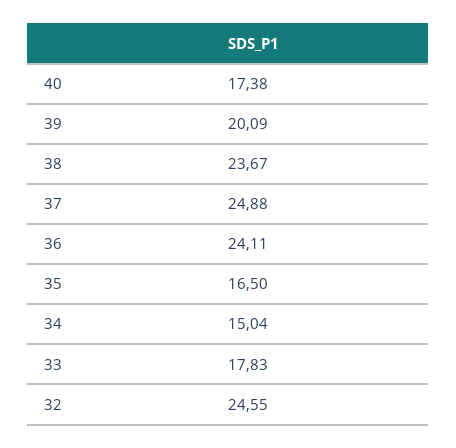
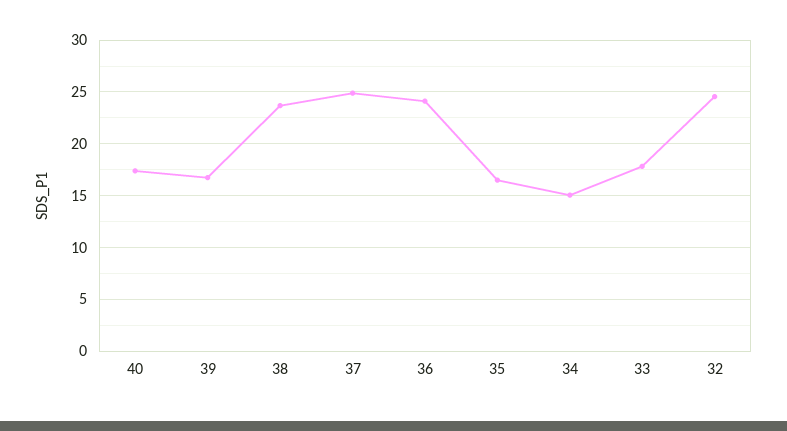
  {
    "40": 17.38,
-   "39": 20.09,
+   "39": 17,
    "38": 23.67,
    "37": 24.88,
    "36": 24.11,
    "35": 16.5,
    "34": 15.04,
    "33": 17.83,
    "32": 24.55
  }

